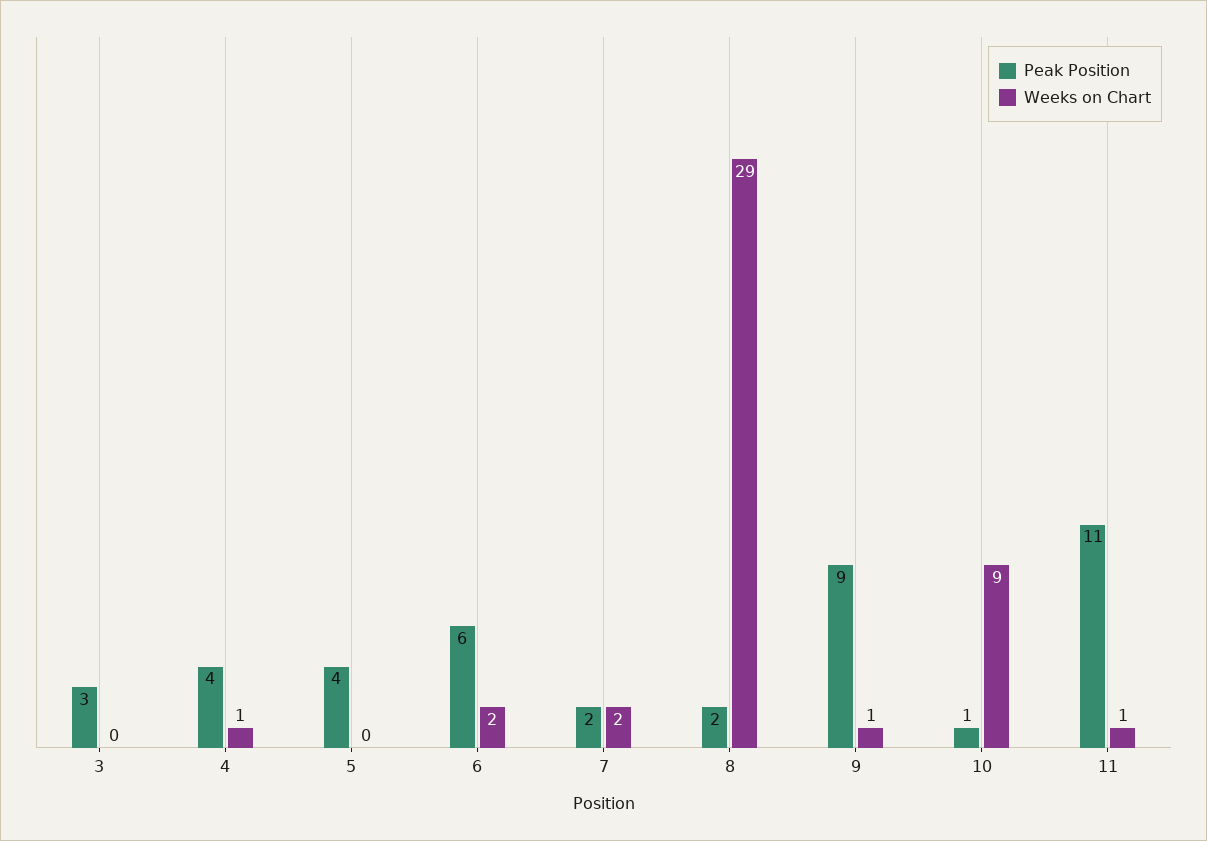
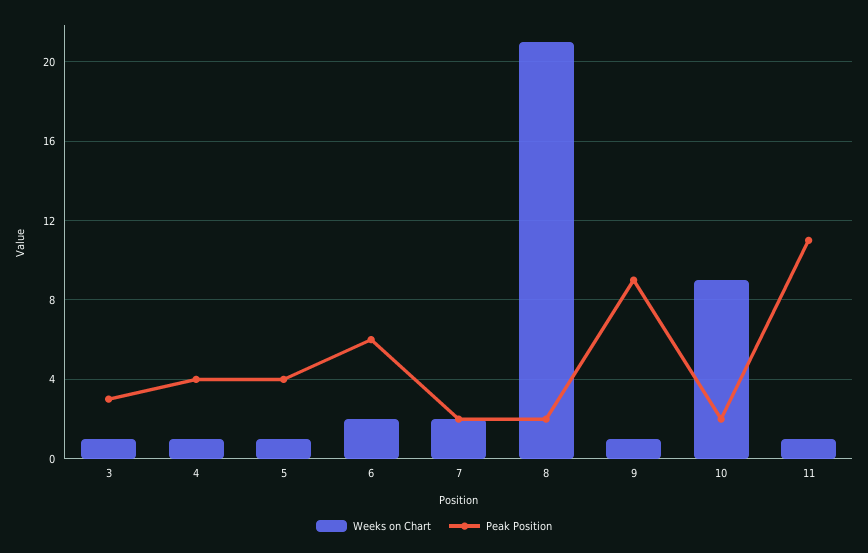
  {
    "Peak Position": {
      "3": 3,
      "4": 4,
      "5": 4,
      "6": 6,
      "7": 2,
      "8": 2,
      "9": 9,
-     "10": 1,
+     "10": 2,
      "11": 11
    },
    "Weeks on Chart": {
-     "3": 0,
+     "3": 1,
      "4": 1,
-     "5": 0,
+     "5": 1,
      "6": 2,
      "7": 2,
-     "8": 29,
+     "8": 21,
      "9": 1,
      "10": 9,
      "11": 1
    }
  }

